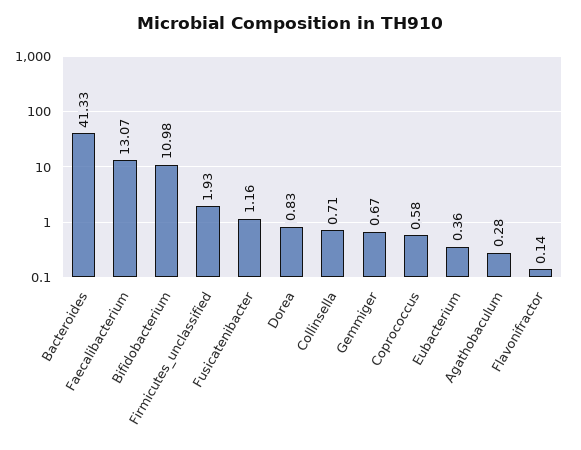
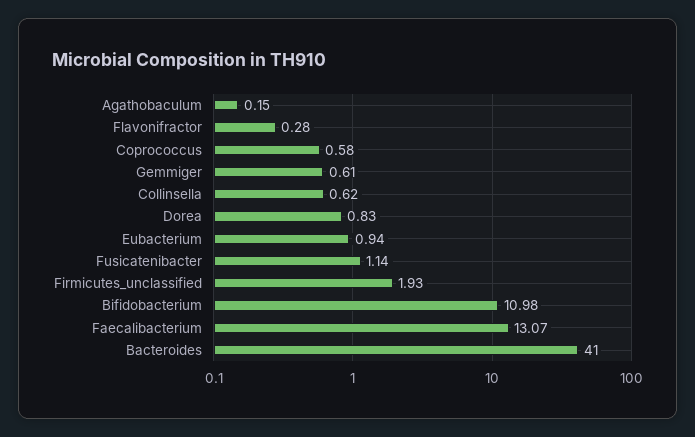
  {
-   "Bacteroides": 41.33,
+   "Bacteroides": 41,
    "Faecalibacterium": 13.07,
    "Bifidobacterium": 10.98,
    "Firmicutes_unclassified": 1.93,
-   "Fusicatenibacter": 1.16,
+   "Fusicatenibacter": 1.14,
    "Dorea": 0.83,
-   "Collinsella": 0.71,
+   "Collinsella": 0.62,
-   "Gemmiger": 0.67,
+   "Gemmiger": 0.61,
    "Coprococcus": 0.58,
-   "Eubacterium": 0.36,
+   "Eubacterium": 0.94,
-   "Agathobaculum": 0.28,
+   "Agathobaculum": 0.15,
-   "Flavonifractor": 0.14
+   "Flavonifractor": 0.28
  }

